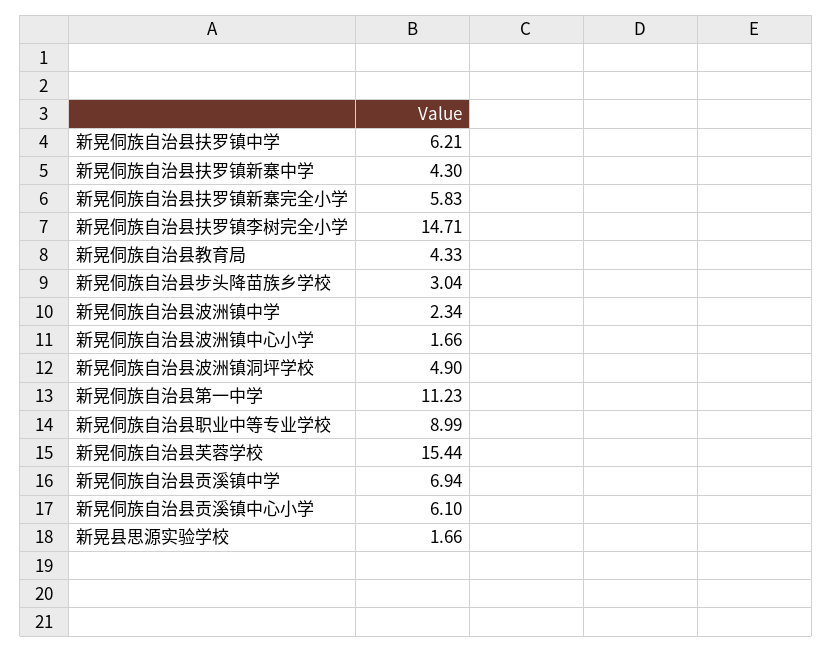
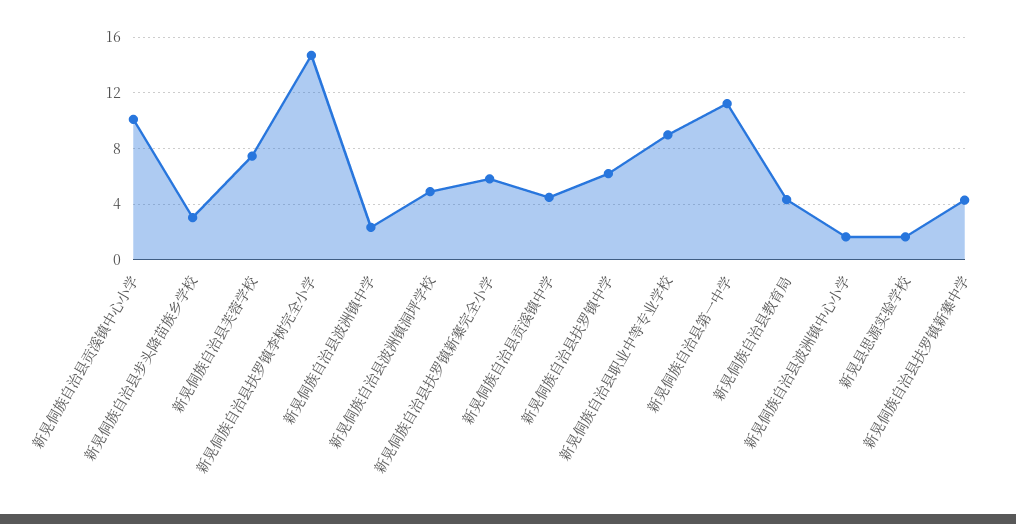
  {
    "新晃侗族自治县扶罗镇中学": 6.21,
    "新晃侗族自治县扶罗镇新寨中学": 4.3,
    "新晃侗族自治县扶罗镇新寨完全小学": 5.83,
    "新晃侗族自治县扶罗镇李树完全小学": 14.71,
    "新晃侗族自治县教育局": 4.33,
    "新晃侗族自治县步头降苗族乡学校": 3.04,
    "新晃侗族自治县波洲镇中学": 2.34,
    "新晃侗族自治县波洲镇中心小学": 1.66,
    "新晃侗族自治县波洲镇洞坪学校": 4.9,
    "新晃侗族自治县第一中学": 11.23,
    "新晃侗族自治县职业中等专业学校": 8.99,
-   "新晃侗族自治县芙蓉学校": 15.44,
+   "新晃侗族自治县芙蓉学校": 7.5,
-   "新晃侗族自治县贡溪镇中学": 6.94,
+   "新晃侗族自治县贡溪镇中学": 4.5,
-   "新晃侗族自治县贡溪镇中心小学": 6.1,
+   "新晃侗族自治县贡溪镇中心小学": 10,
    "新晃县思源实验学校": 1.66
  }

